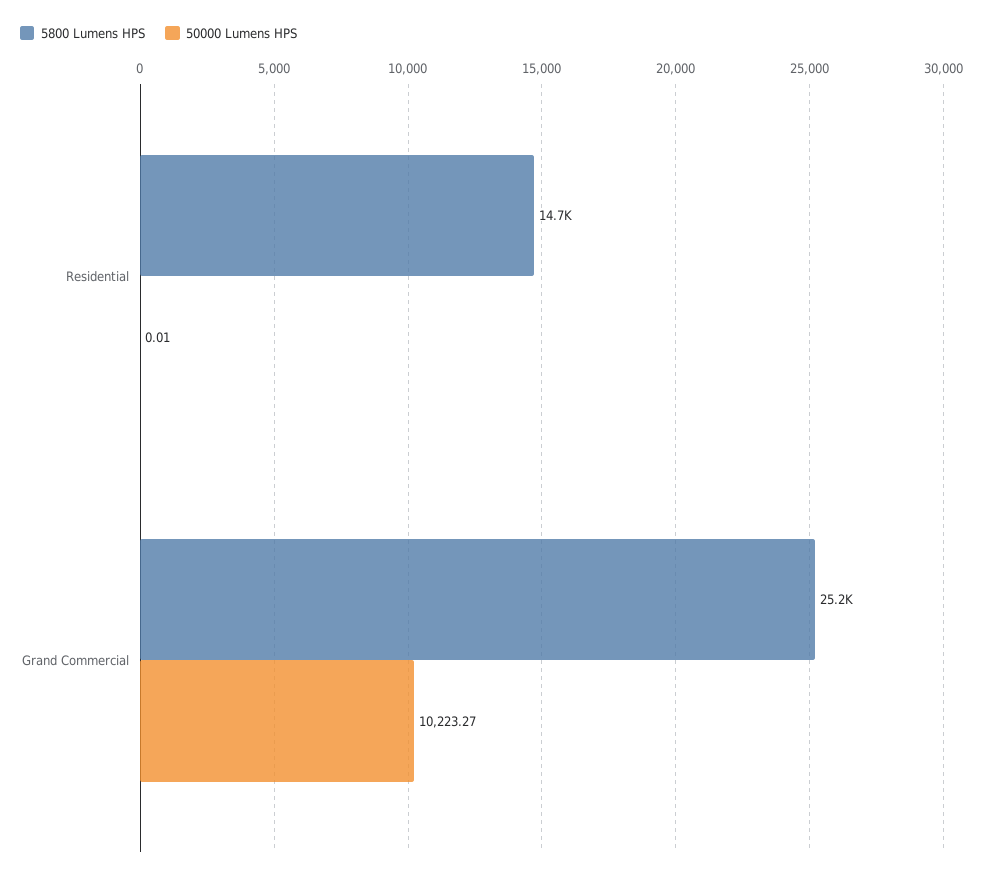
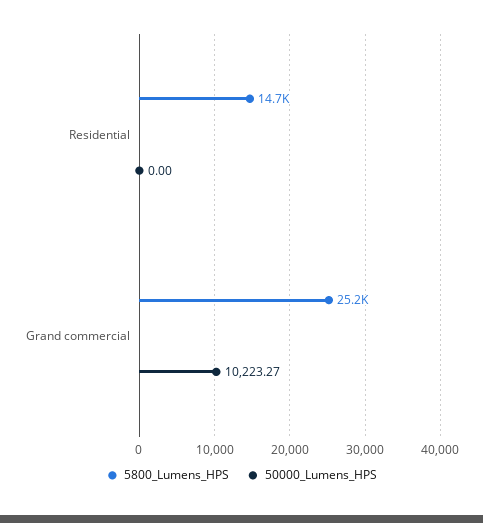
  {
    "5800 Lumens HPS": {
      "Residential": 14700,
      "Grand Commercial": 25200
    },
    "50000 Lumens HPS": {
-     "Residential": 0.01,
+     "Residential": 0,
      "Grand Commercial": 10223.27
    }
  }

